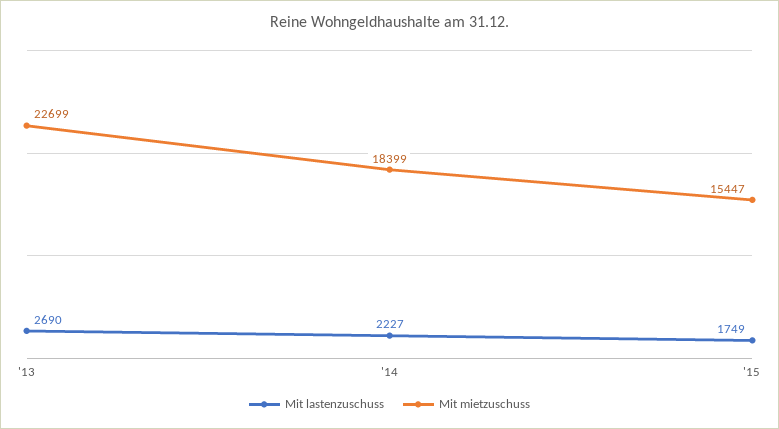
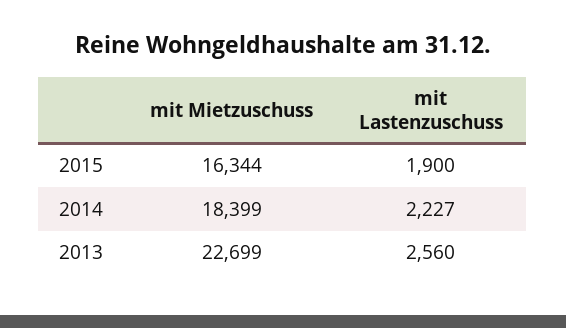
  {
    "Mit lastenzuschuss": {
-     "'13": 2690,
+     "'13": 2560,
      "'14": 2227,
-     "'15": 1749
+     "'15": 1900
    },
    "Mit mietzuschuss": {
      "'13": 22699,
      "'14": 18399,
-     "'15": 15447
+     "'15": 16344
    }
  }

